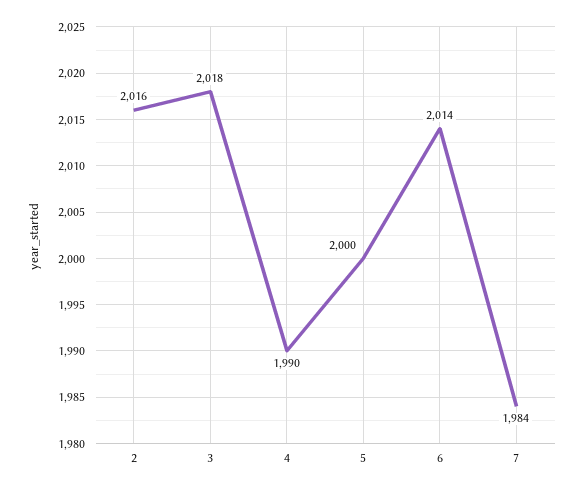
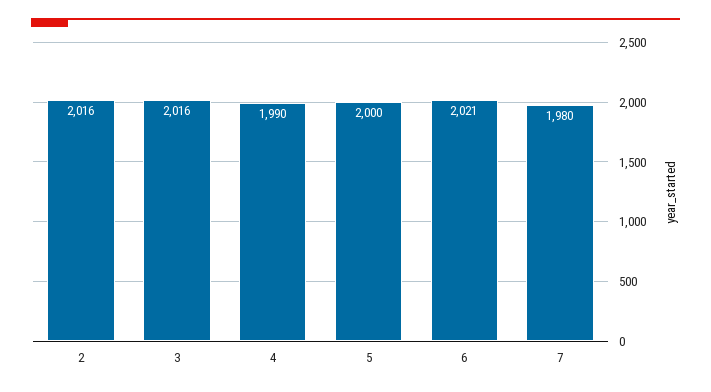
  {
    "2": 2016,
-   "3": 2018,
+   "3": 2016,
    "4": 1990,
    "5": 2000,
-   "6": 2014,
+   "6": 2021,
-   "7": 1984
+   "7": 1980
  }

